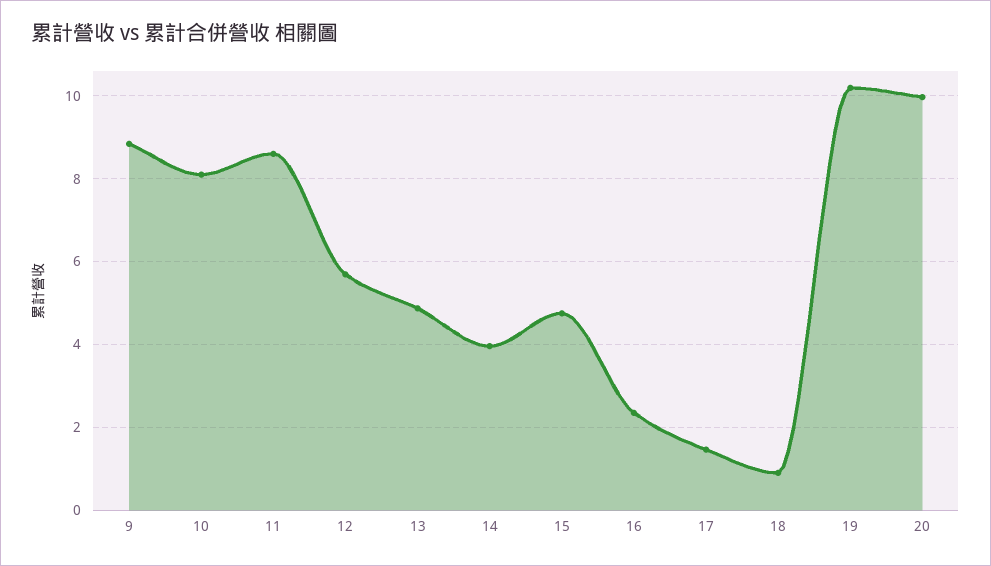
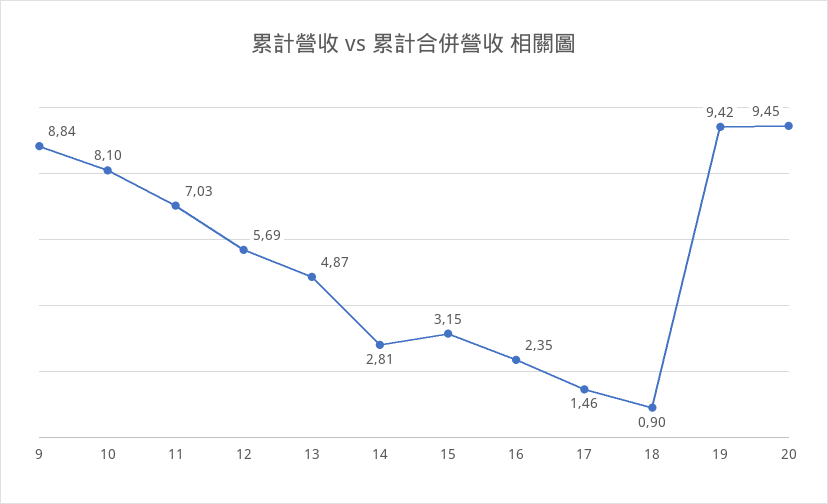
  {
    "9": 8.84,
    "10": 8.1,
-   "11": 8.6,
+   "11": 7.03,
    "12": 5.69,
    "13": 4.87,
-   "14": 4,
+   "14": 2.81,
-   "15": 4.8,
+   "15": 3.15,
    "16": 2.35,
    "17": 1.46,
    "18": 0.9,
-   "19": 10.2,
+   "19": 9.42,
-   "20": 10
+   "20": 9.45
  }

